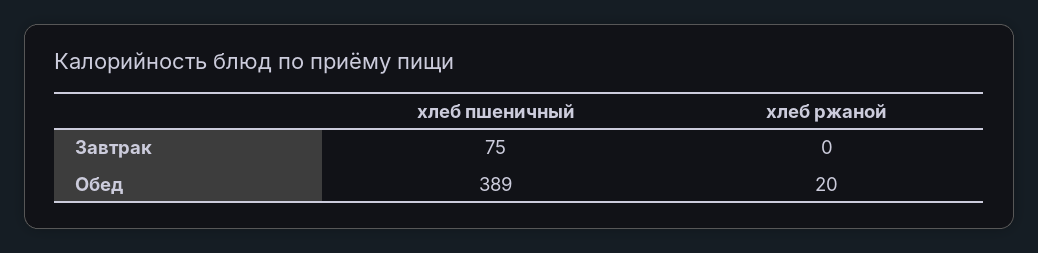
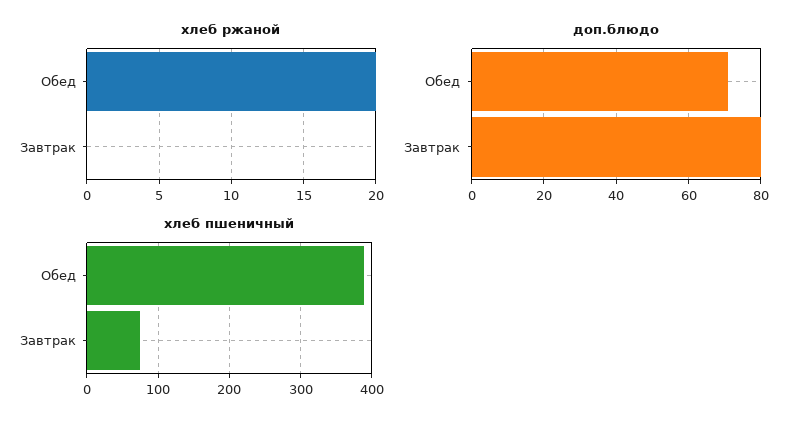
  {
    "хлеб пшеничный": {
      "Завтрак": 75,
      "Обед": 389
    },
    "хлеб ржаной": {
      "Завтрак": 0,
      "Обед": 20
-   }
+   },
+   "доп.блюдо": {
+     "Обед": 70,
+     "Завтрак": 80
+   }
  }

